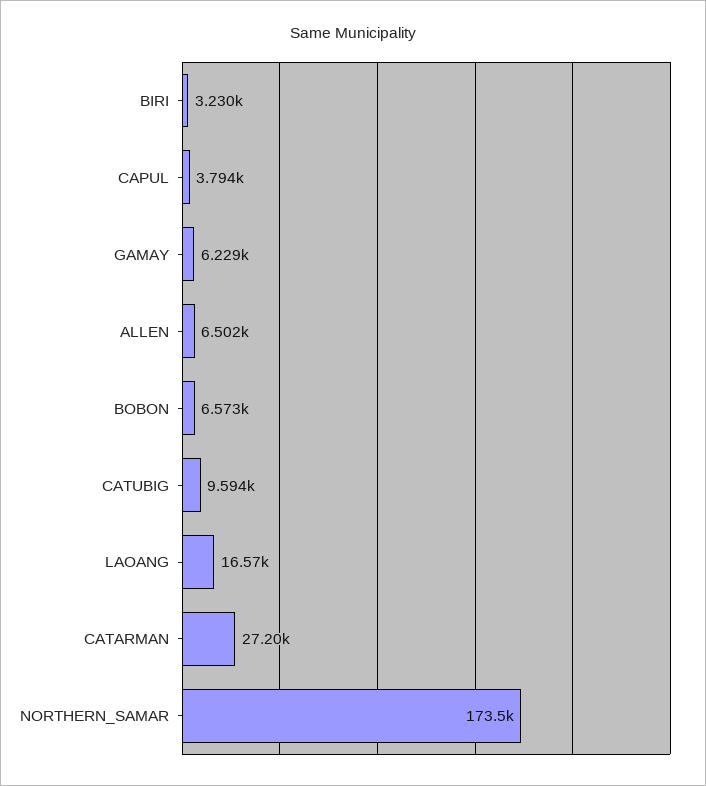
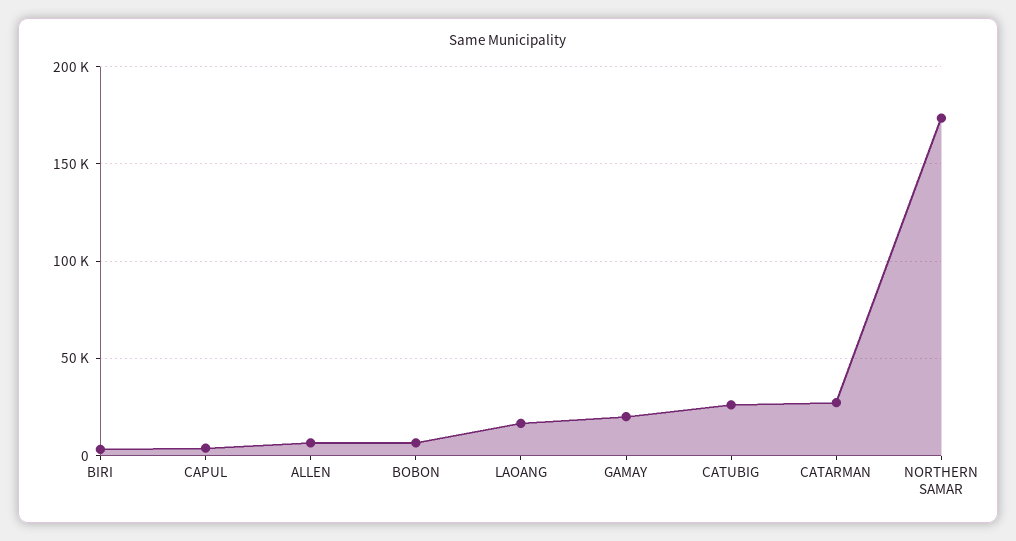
  {
    "BIRI": 3230,
    "CAPUL": 3794,
-   "GAMAY": 6229,
+   "GAMAY": 20000,
    "ALLEN": 6502,
    "BOBON": 6573,
-   "CATUBIG": 9594,
+   "CATUBIG": 25000,
    "LAOANG": 16570,
    "CATARMAN": 27200,
    "NORTHERN_SAMAR": 173500
  }

